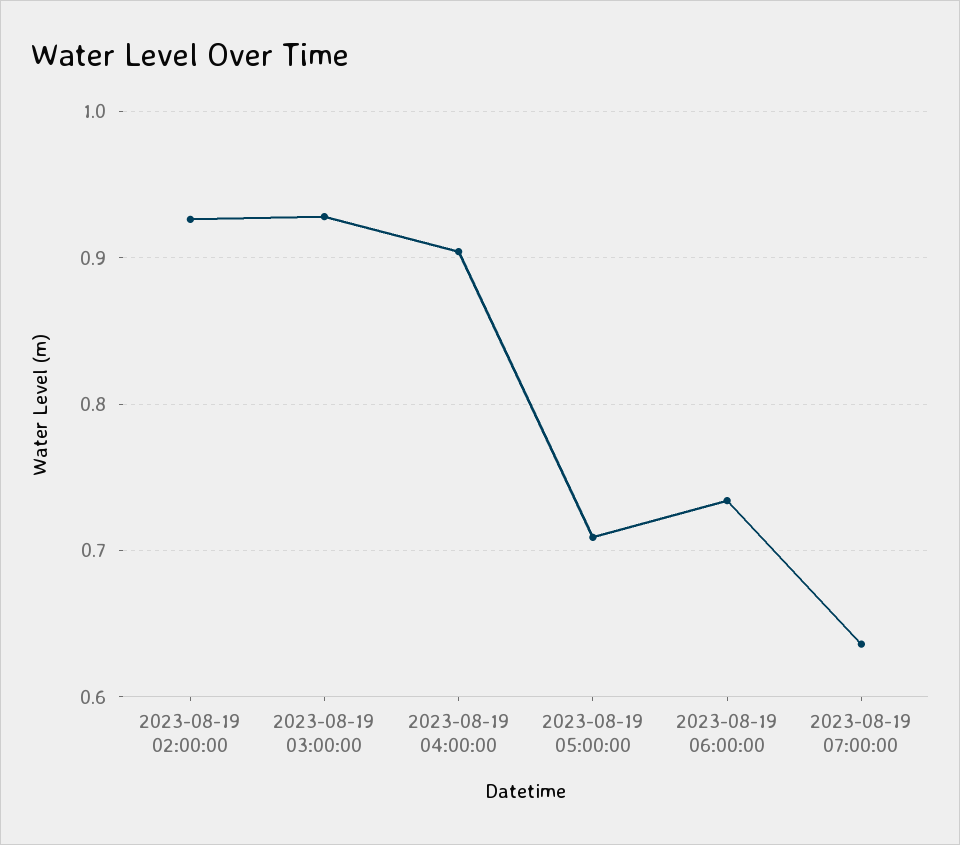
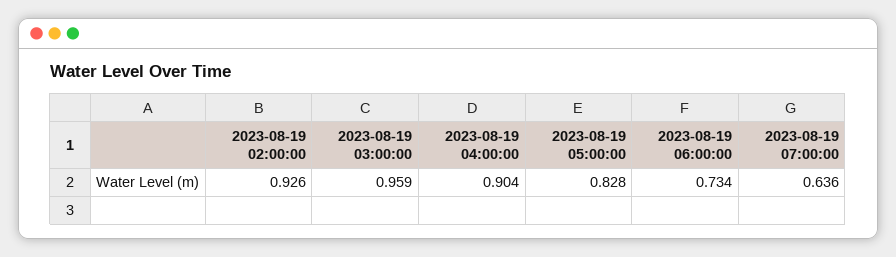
  {
    "2023-08-19 02:00:00": 0.926,
-   "2023-08-19 03:00:00": 0.93,
+   "2023-08-19 03:00:00": 0.959,
    "2023-08-19 04:00:00": 0.904,
-   "2023-08-19 05:00:00": 0.71,
+   "2023-08-19 05:00:00": 0.828,
    "2023-08-19 06:00:00": 0.734,
    "2023-08-19 07:00:00": 0.636
  }

